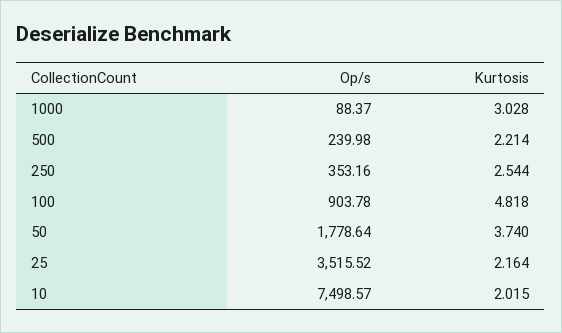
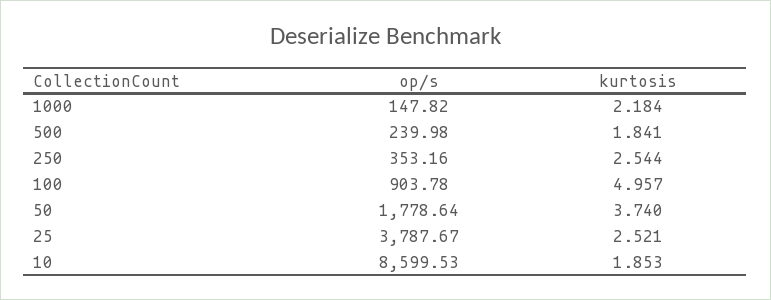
  {
    "Op/s": {
-     "1000": 88.37,
+     "1000": 147.82,
      "500": 239.98,
      "250": 353.16,
      "100": 903.78,
      "50": 1778.64,
-     "25": 3515.52,
+     "25": 3787.67,
-     "10": 7498.57
+     "10": 8599.53
    },
    "Kurtosis": {
-     "1000": 3.028,
+     "1000": 2.184,
-     "500": 2.214,
+     "500": 1.841,
      "250": 2.544,
-     "100": 4.818,
+     "100": 4.957,
      "50": 3.74,
-     "25": 2.164,
+     "25": 2.521,
-     "10": 2.015
+     "10": 1.853
    }
  }

